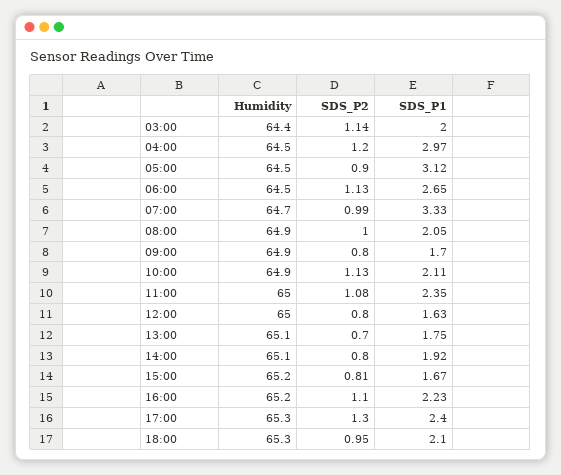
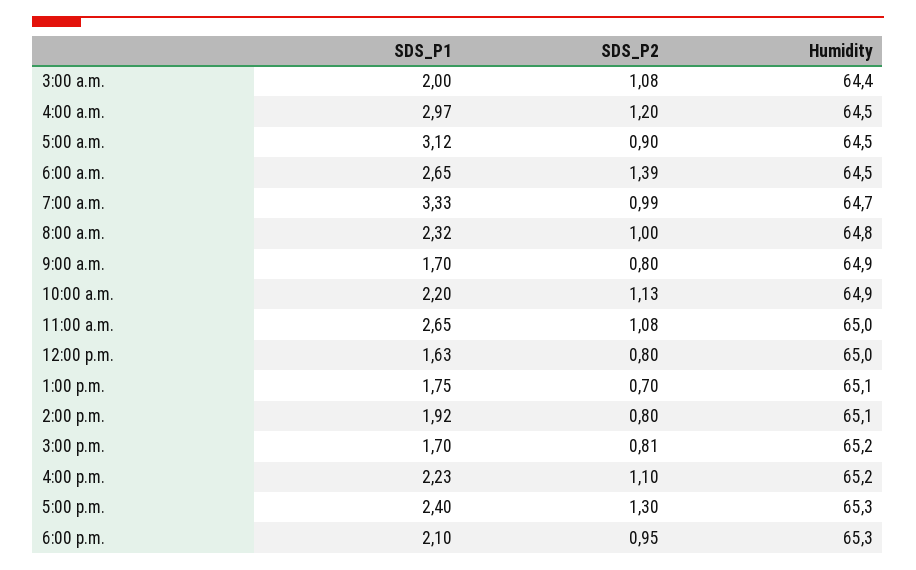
  {
    "Humidity": {
      "03:00": 64.4,
      "04:00": 64.5,
      "05:00": 64.5,
      "06:00": 64.5,
      "07:00": 64.7,
-     "08:00": 64.9,
+     "08:00": 64.8,
      "09:00": 64.9,
      "10:00": 64.9,
      "11:00": 65,
      "12:00": 65,
      "13:00": 65.1,
      "14:00": 65.1,
      "15:00": 65.2,
      "16:00": 65.2,
      "17:00": 65.3,
      "18:00": 65.3
    },
    "SDS_P2": {
-     "03:00": 1.14,
+     "03:00": 1.08,
      "04:00": 1.2,
      "05:00": 0.9,
-     "06:00": 1.13,
+     "06:00": 1.39,
      "07:00": 0.99,
      "08:00": 1,
      "09:00": 0.8,
      "10:00": 1.13,
      "11:00": 1.08,
      "12:00": 0.8,
      "13:00": 0.7,
      "14:00": 0.8,
      "15:00": 0.81,
      "16:00": 1.1,
      "17:00": 1.3,
      "18:00": 0.95
    },
    "SDS_P1": {
      "03:00": 2,
      "04:00": 2.97,
      "05:00": 3.12,
      "06:00": 2.65,
      "07:00": 3.33,
-     "08:00": 2.05,
+     "08:00": 2.32,
      "09:00": 1.7,
-     "10:00": 2.11,
+     "10:00": 2.2,
-     "11:00": 2.35,
+     "11:00": 2.65,
      "12:00": 1.63,
      "13:00": 1.75,
      "14:00": 1.92,
-     "15:00": 1.67,
+     "15:00": 1.7,
      "16:00": 2.23,
      "17:00": 2.4,
      "18:00": 2.1
    }
  }

